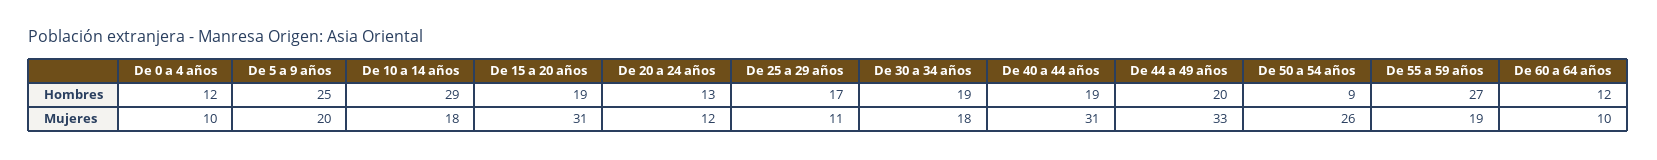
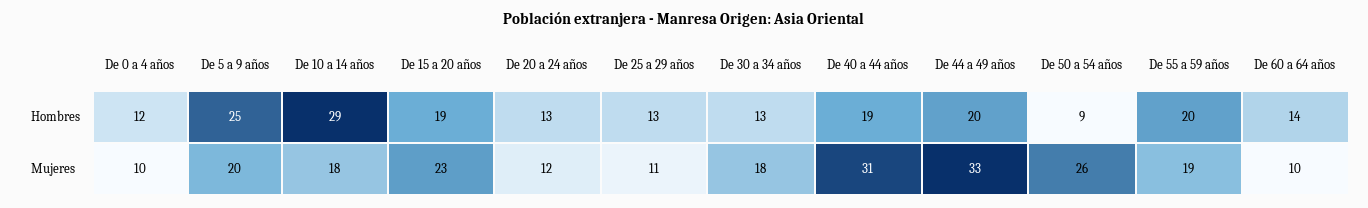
  {
    "De 0 a 4 años": {
      "Hombres": 12,
      "Mujeres": 10
    },
    "De 5 a 9 años": {
      "Hombres": 25,
      "Mujeres": 20
    },
    "De 10 a 14 años": {
      "Hombres": 29,
      "Mujeres": 18
    },
    "De 15 a 20 años": {
      "Hombres": 19,
-     "Mujeres": 31
+     "Mujeres": 23
    },
    "De 20 a 24 años": {
      "Hombres": 13,
      "Mujeres": 12
    },
    "De 25 a 29 años": {
-     "Hombres": 17,
+     "Hombres": 13,
      "Mujeres": 11
    },
    "De 30 a 34 años": {
-     "Hombres": 19,
+     "Hombres": 13,
      "Mujeres": 18
    },
    "De 40 a 44 años": {
      "Hombres": 19,
      "Mujeres": 31
    },
    "De 44 a 49 años": {
      "Hombres": 20,
      "Mujeres": 33
    },
    "De 50 a 54 años": {
      "Hombres": 9,
      "Mujeres": 26
    },
    "De 55 a 59 años": {
-     "Hombres": 27,
+     "Hombres": 20,
      "Mujeres": 19
    },
    "De 60 a 64 años": {
-     "Hombres": 12,
+     "Hombres": 14,
      "Mujeres": 10
    }
  }

